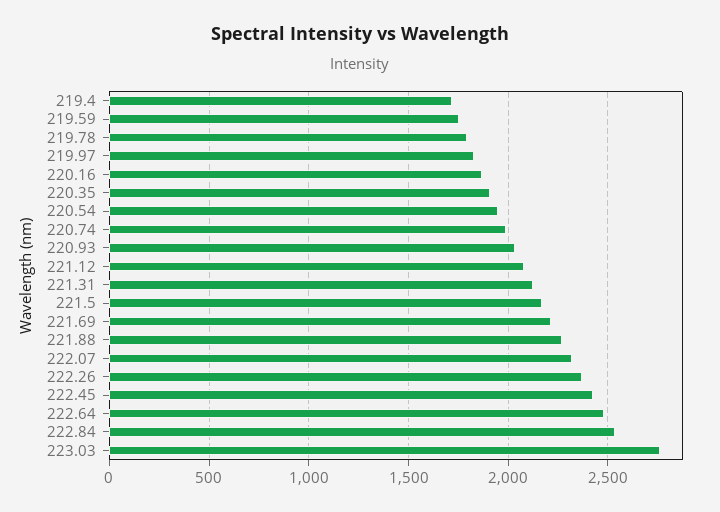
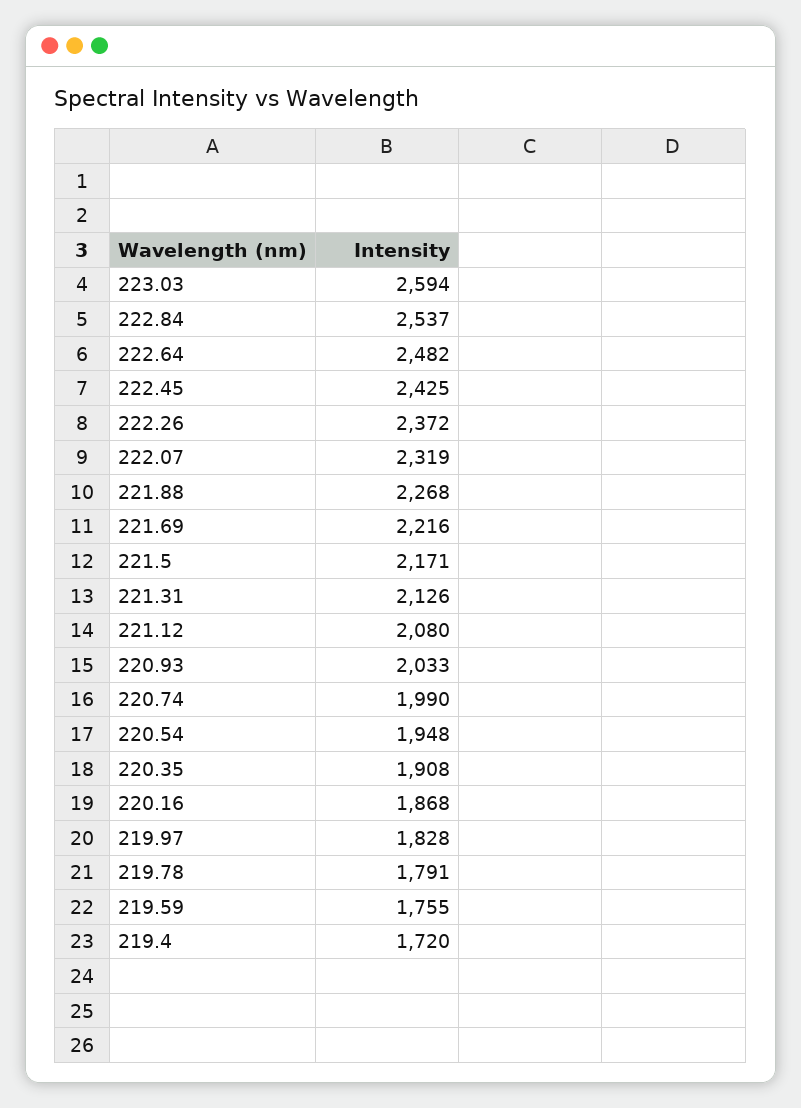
  {
    "219.4": 1720,
    "219.59": 1755,
    "219.78": 1791,
    "219.97": 1828,
    "220.16": 1868,
    "220.35": 1908,
    "220.54": 1948,
    "220.74": 1990,
    "220.93": 2033,
    "221.12": 2080,
    "221.31": 2126,
    "221.5": 2171,
    "221.69": 2216,
    "221.88": 2268,
    "222.07": 2319,
    "222.26": 2372,
    "222.45": 2425,
    "222.64": 2482,
    "222.84": 2537,
-   "223.03": 2750
+   "223.03": 2594
  }

